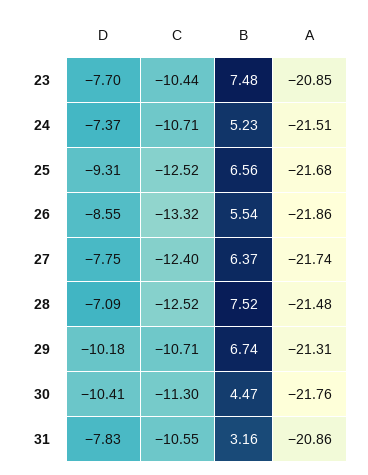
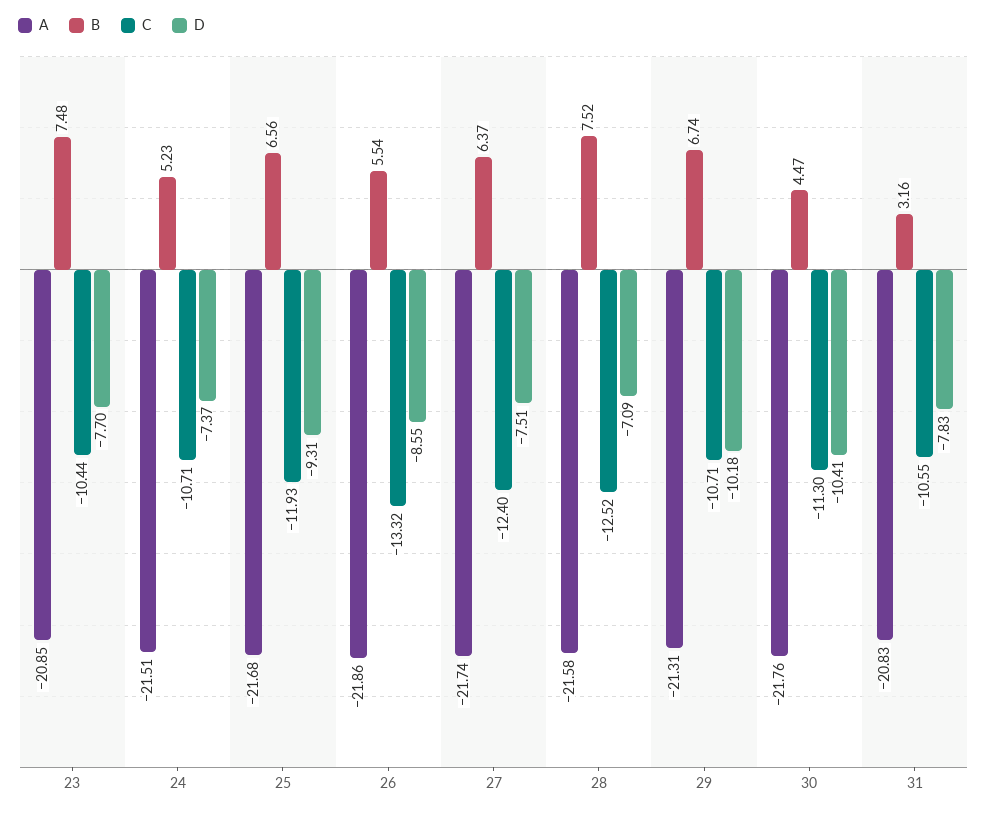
  {
    "D": {
      "23": -7.7,
      "24": -7.37,
      "25": -9.31,
      "26": -8.55,
-     "27": -7.75,
+     "27": -7.51,
      "28": -7.09,
      "29": -10.18,
      "30": -10.41,
      "31": -7.83
    },
    "C": {
      "23": -10.44,
      "24": -10.71,
-     "25": -12.52,
+     "25": -11.93,
      "26": -13.32,
      "27": -12.4,
      "28": -12.52,
      "29": -10.71,
      "30": -11.3,
      "31": -10.55
    },
    "B": {
      "23": 7.48,
      "24": 5.23,
      "25": 6.56,
      "26": 5.54,
      "27": 6.37,
      "28": 7.52,
      "29": 6.74,
      "30": 4.47,
      "31": 3.16
    },
    "A": {
      "23": -20.85,
      "24": -21.51,
      "25": -21.68,
      "26": -21.86,
      "27": -21.74,
-     "28": -21.48,
+     "28": -21.58,
      "29": -21.31,
      "30": -21.76,
-     "31": -20.86
+     "31": -20.83
    }
  }

